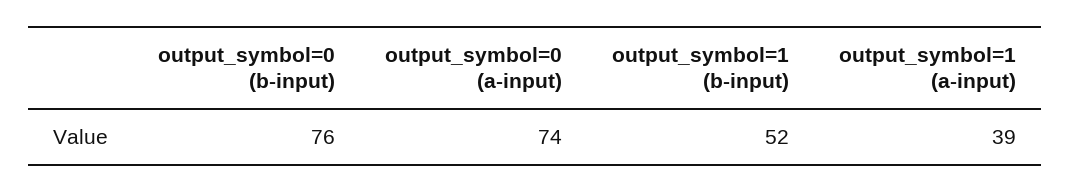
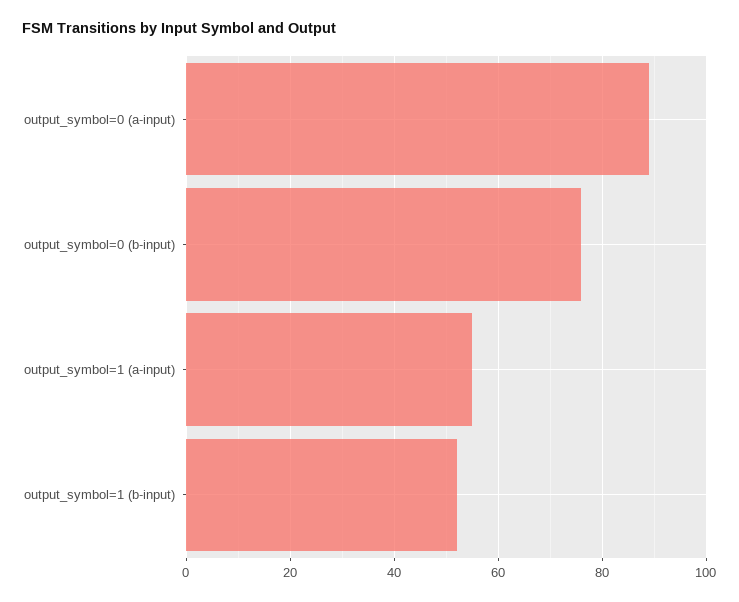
  {
    "output_symbol=0 (b-input)": 76,
-   "output_symbol=0 (a-input)": 74,
+   "output_symbol=0 (a-input)": 90,
    "output_symbol=1 (b-input)": 52,
-   "output_symbol=1 (a-input)": 39
+   "output_symbol=1 (a-input)": 55
  }

